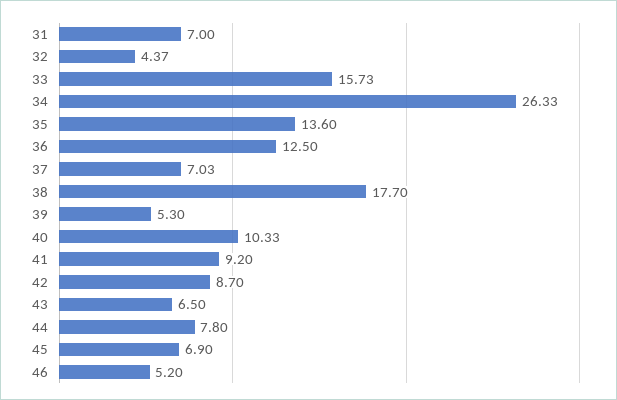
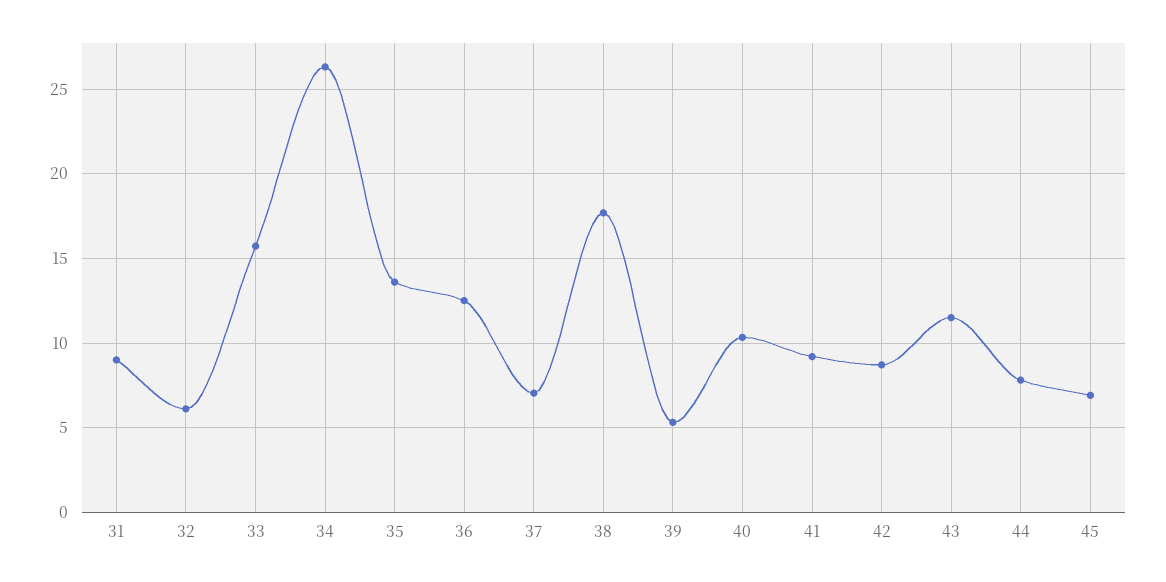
  {
-   "31": 7,
+   "31": 9,
-   "32": 4.37,
+   "32": 6,
    "33": 15.73,
    "34": 26.33,
    "35": 13.6,
    "36": 12.5,
    "37": 7.03,
    "38": 17.7,
    "39": 5.3,
    "40": 10.33,
    "41": 9.2,
    "42": 8.7,
-   "43": 6.5,
+   "43": 11.5,
    "44": 7.8,
-   "45": 6.9,
+   "45": 6.9
-   "46": 5.2
  }

